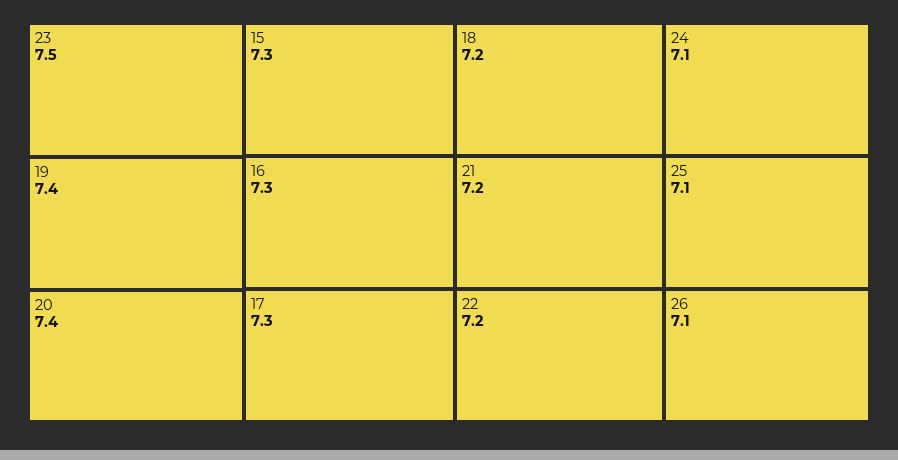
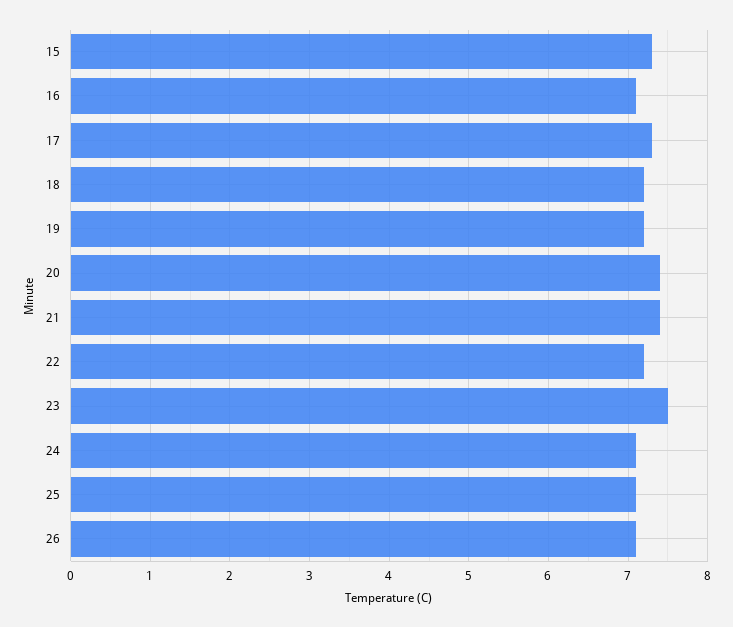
  {
    "23": 7.5,
-   "19": 7.4,
+   "19": 7.2,
    "20": 7.4,
    "15": 7.3,
-   "16": 7.3,
+   "16": 7.1,
    "17": 7.3,
    "18": 7.2,
-   "21": 7.2,
+   "21": 7.4,
    "22": 7.2,
    "24": 7.1,
    "25": 7.1,
    "26": 7.1
  }

